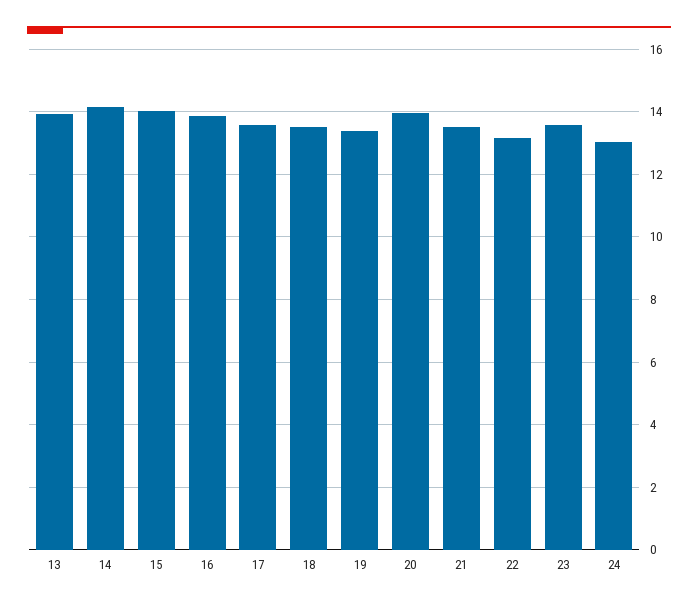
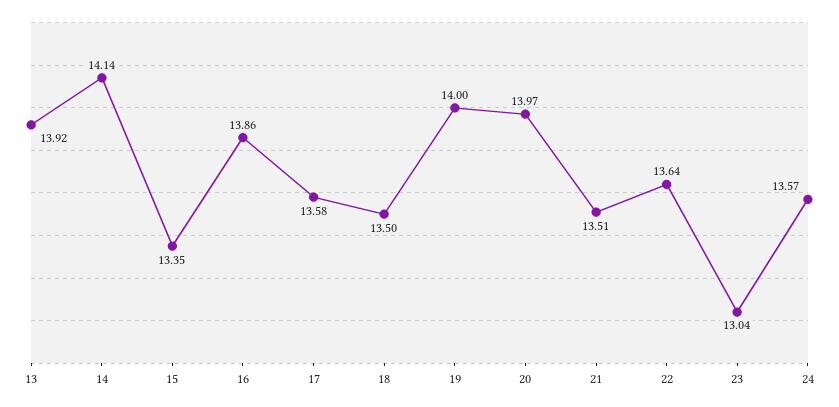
  {
    "13": 13.92,
    "14": 14.14,
-   "15": 14,
+   "15": 13.35,
    "16": 13.86,
    "17": 13.58,
    "18": 13.5,
-   "19": 13.4,
+   "19": 14,
    "20": 13.97,
    "21": 13.51,
-   "22": 13.2,
+   "22": 13.64,
-   "23": 13.6,
+   "23": 13.04,
-   "24": 13
+   "24": 13.57
  }

